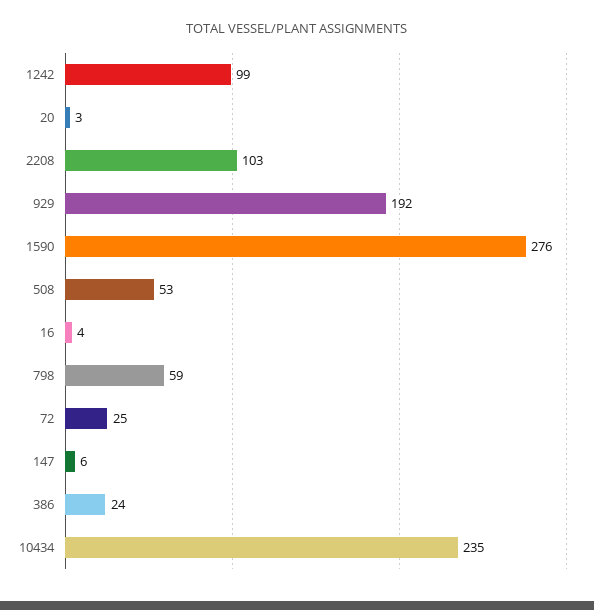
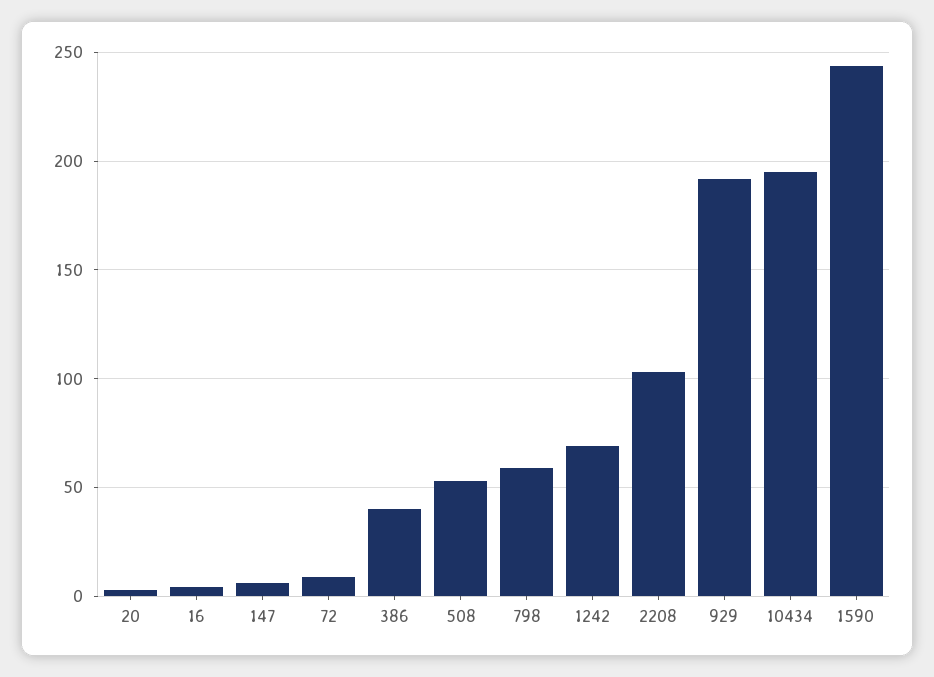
  {
-   "1242": 99,
+   "1242": 70,
    "20": 3,
    "2208": 103,
    "929": 192,
-   "1590": 276,
+   "1590": 245,
    "508": 53,
    "16": 4,
    "798": 59,
-   "72": 25,
+   "72": 10,
    "147": 6,
-   "386": 24,
+   "386": 40,
-   "10434": 235
+   "10434": 195
  }

